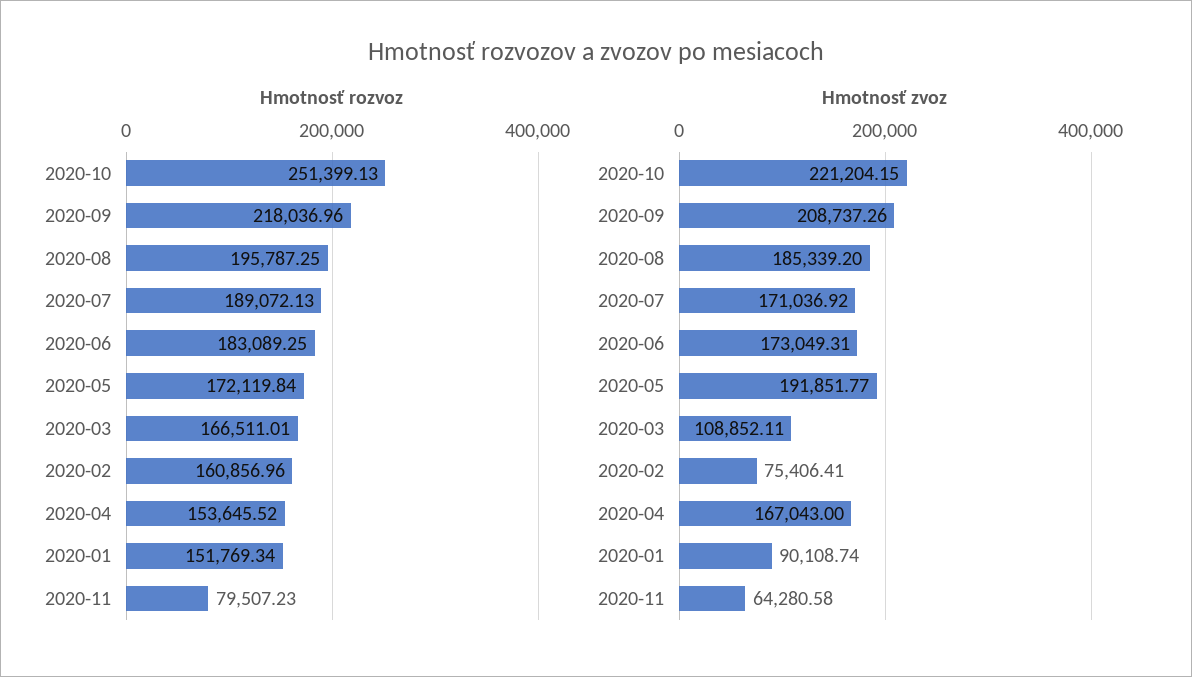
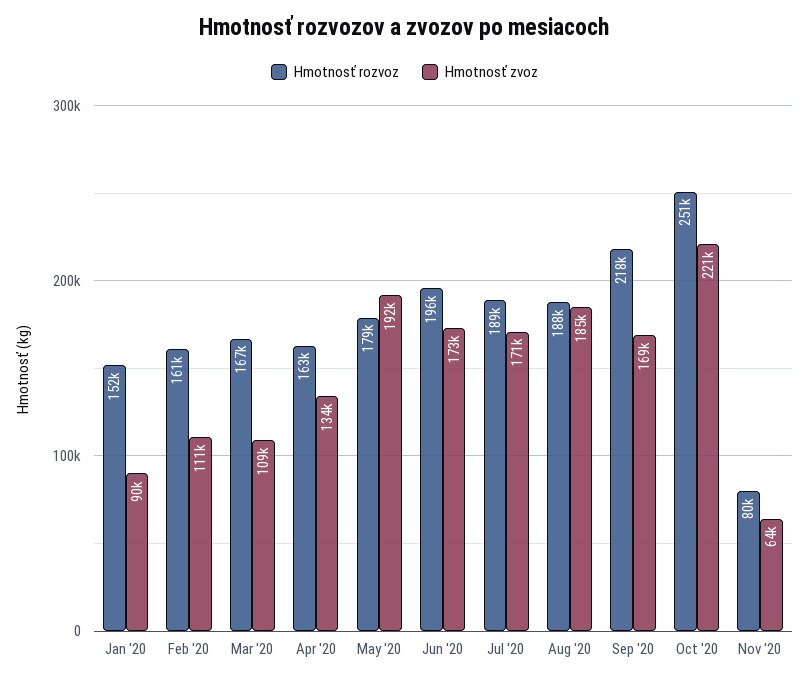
  {
    "Hmotnosť rozvoz": {
      "2020-10": 251399.13,
      "2020-09": 218036.96,
-     "2020-08": 195787.25,
+     "2020-08": 188000,
      "2020-07": 189072.13,
-     "2020-06": 183089.25,
+     "2020-06": 196000,
-     "2020-05": 172119.84,
+     "2020-05": 179000,
      "2020-03": 166511.01,
      "2020-02": 160856.96,
-     "2020-04": 153645.52,
+     "2020-04": 163000,
      "2020-01": 151769.34,
      "2020-11": 79507.23
    },
    "Hmotnosť zvoz": {
      "2020-10": 221204.15,
-     "2020-09": 208737.26,
+     "2020-09": 169000,
      "2020-08": 185339.2,
      "2020-07": 171036.92,
      "2020-06": 173049.31,
      "2020-05": 191851.77,
      "2020-03": 108852.11,
-     "2020-02": 75406.41,
+     "2020-02": 111000,
-     "2020-04": 167043,
+     "2020-04": 134000,
      "2020-01": 90108.74,
      "2020-11": 64280.58
    }
  }

